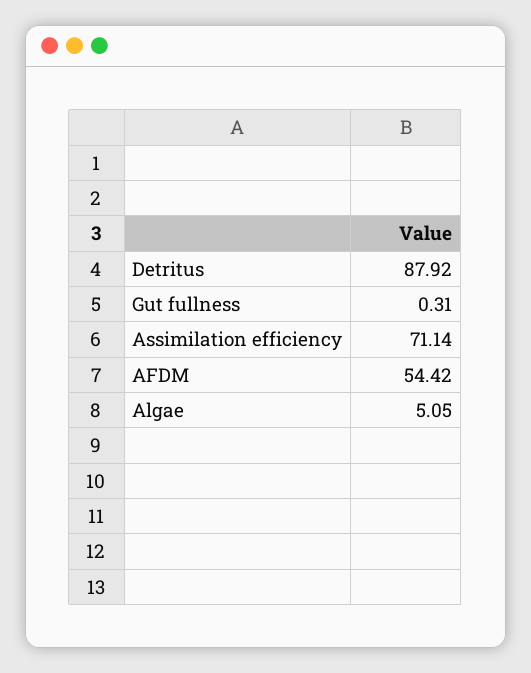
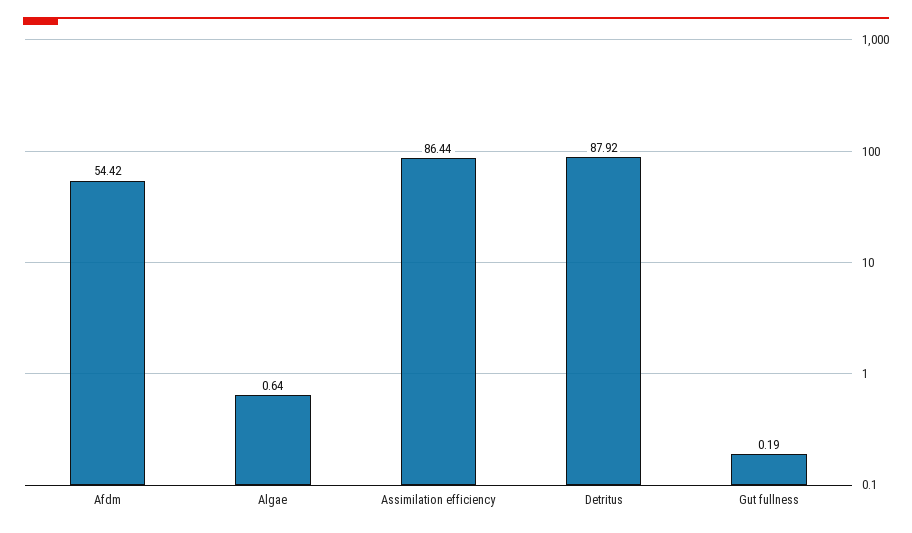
  {
    "Detritus": 87.92,
-   "Gut fullness": 0.31,
+   "Gut fullness": 0.19,
-   "Assimilation efficiency": 71.14,
+   "Assimilation efficiency": 86.44,
    "AFDM": 54.42,
-   "Algae": 5.05
+   "Algae": 0.64
  }

